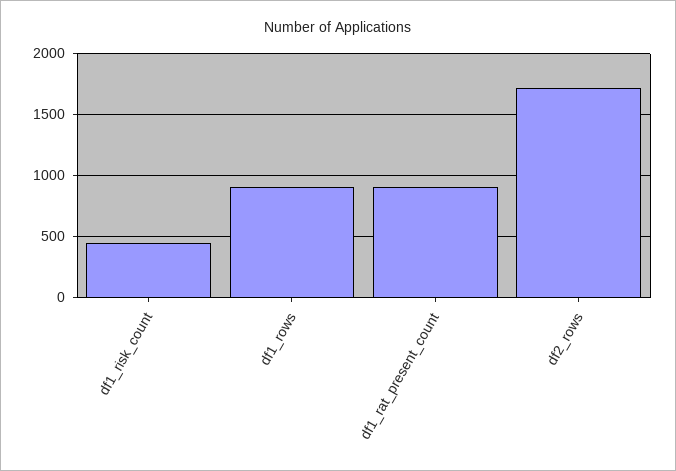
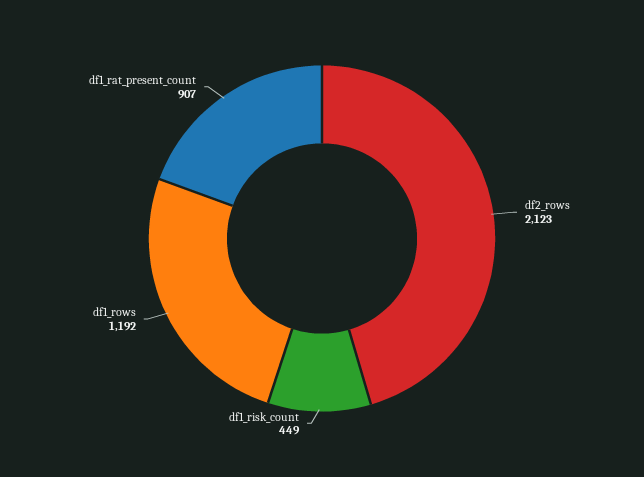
  {
    "df1_risk_count": 449,
-   "df1_rows": 900,
+   "df1_rows": 1192,
    "df1_rat_present_count": 907,
-   "df2_rows": 1700
+   "df2_rows": 2123
  }

